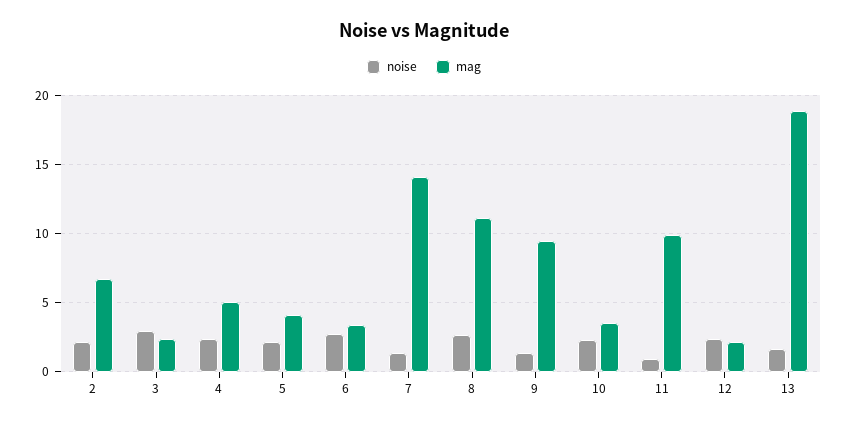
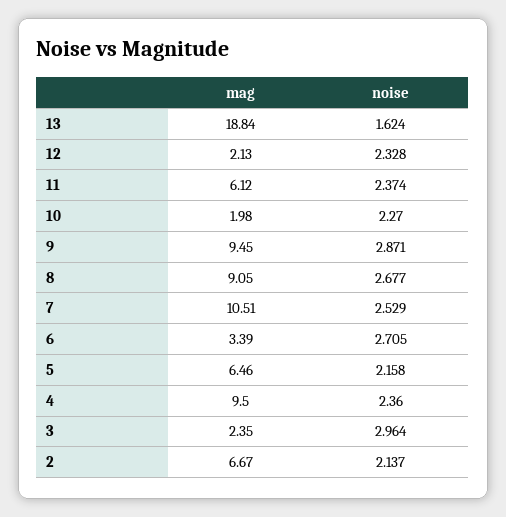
  {
    "noise": {
      "2": 2.137,
      "3": 2.964,
      "4": 2.36,
      "5": 2.158,
      "6": 2.705,
-     "7": 1.5,
+     "7": 2.529,
      "8": 2.677,
-     "9": 1.5,
+     "9": 2.871,
      "10": 2.27,
-     "11": 1,
+     "11": 2.374,
      "12": 2.328,
      "13": 1.624
    },
    "mag": {
      "2": 6.67,
      "3": 2.35,
-     "4": 5,
+     "4": 9.5,
-     "5": 4,
+     "5": 6.46,
      "6": 3.39,
-     "7": 14,
+     "7": 10.51,
-     "8": 11,
+     "8": 9.05,
      "9": 9.45,
-     "10": 3.5,
+     "10": 1.98,
-     "11": 10,
+     "11": 6.12,
      "12": 2.13,
      "13": 18.84
    }
  }

